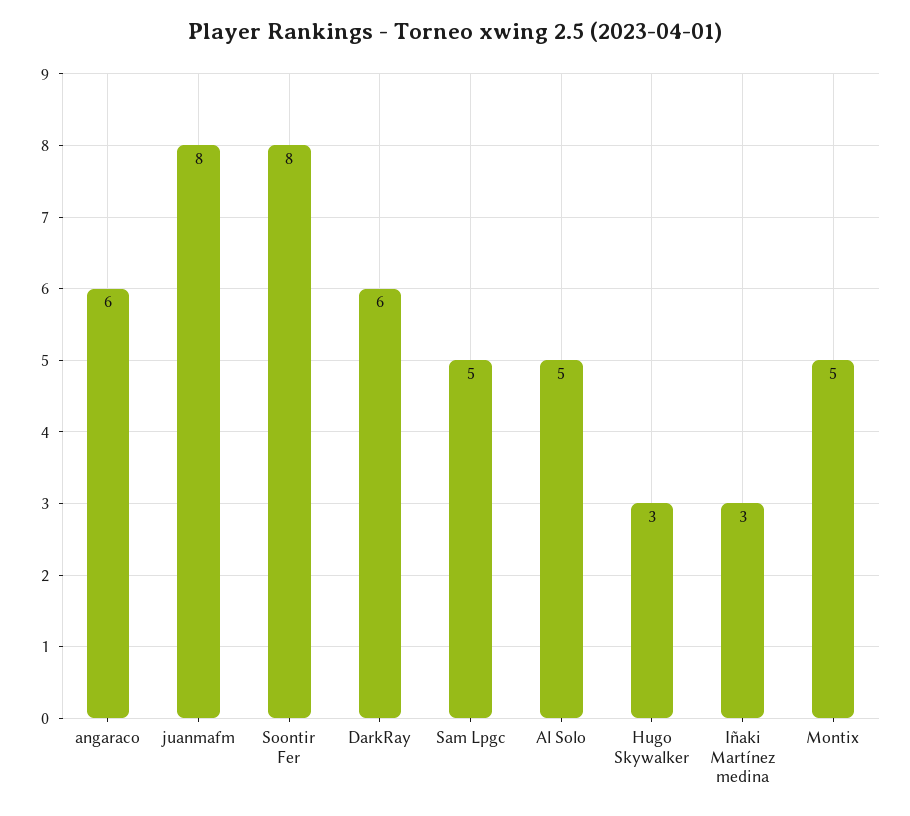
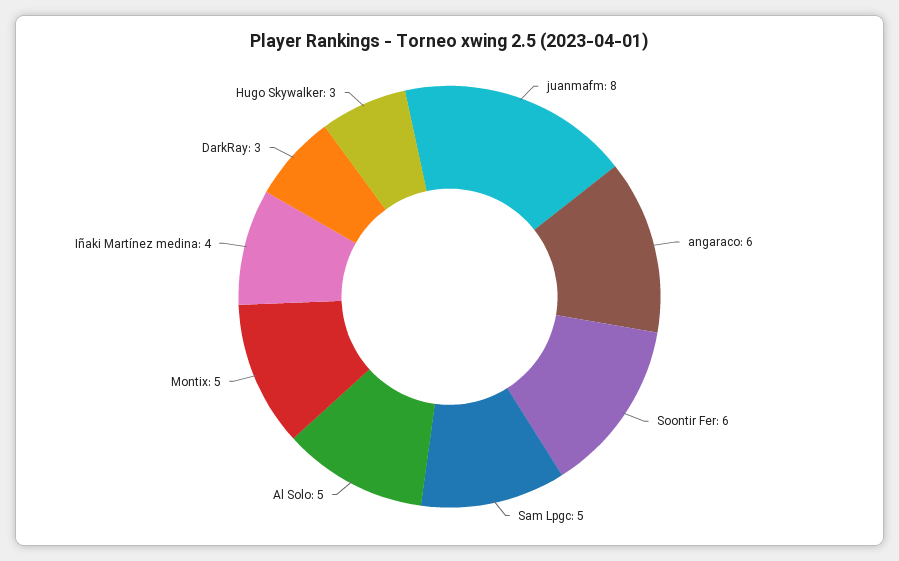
  {
    "angaraco": 6,
    "juanmafm": 8,
-   "Soontir Fer": 8,
+   "Soontir Fer": 6,
-   "DarkRay": 6,
+   "DarkRay": 3,
    "Sam Lpgc": 5,
    "Al Solo": 5,
    "Hugo Skywalker": 3,
-   "Iñaki Martínez medina": 3,
+   "Iñaki Martínez medina": 4,
    "Montix": 5
  }

